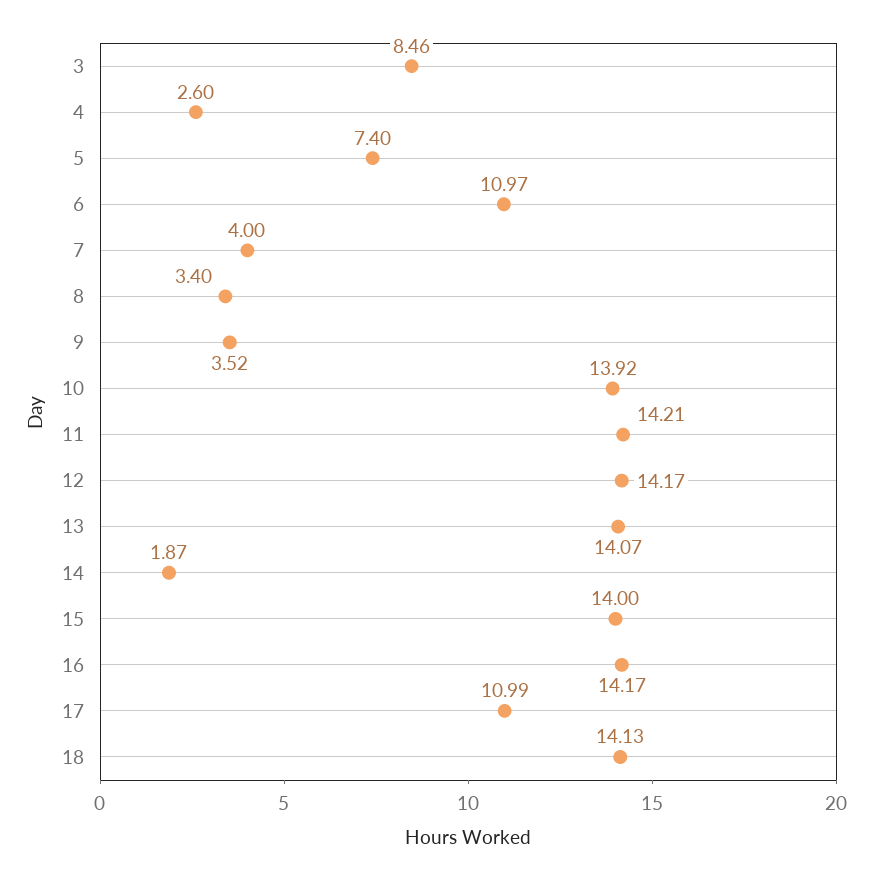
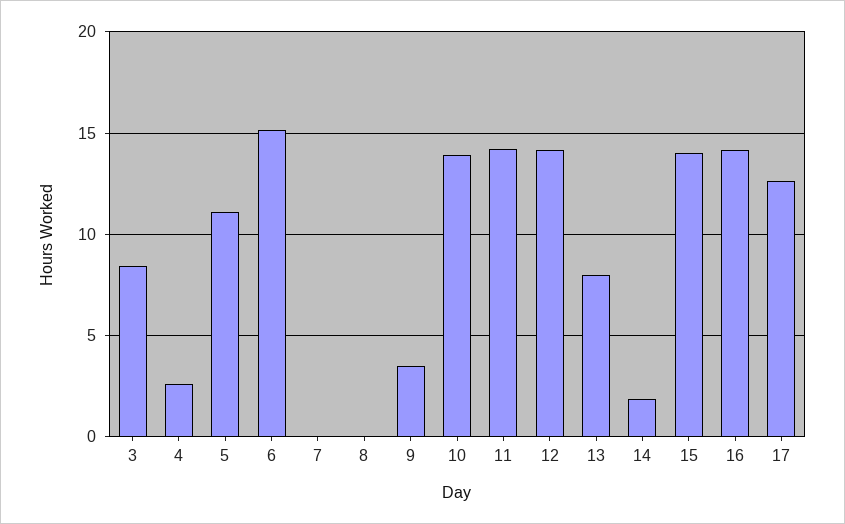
  {
    "3": 8.46,
    "4": 2.6,
-   "5": 7.4,
+   "5": 11,
-   "6": 10.97,
+   "6": 15,
-   "7": 4,
+   "7": 0,
-   "8": 3.4,
+   "8": 0,
    "9": 3.52,
    "10": 13.92,
    "11": 14.21,
    "12": 14.17,
-   "13": 14.07,
+   "13": 8,
    "14": 1.87,
    "15": 14,
    "16": 14.17,
-   "17": 10.99,
+   "17": 12.5
-   "18": 14.13
  }

